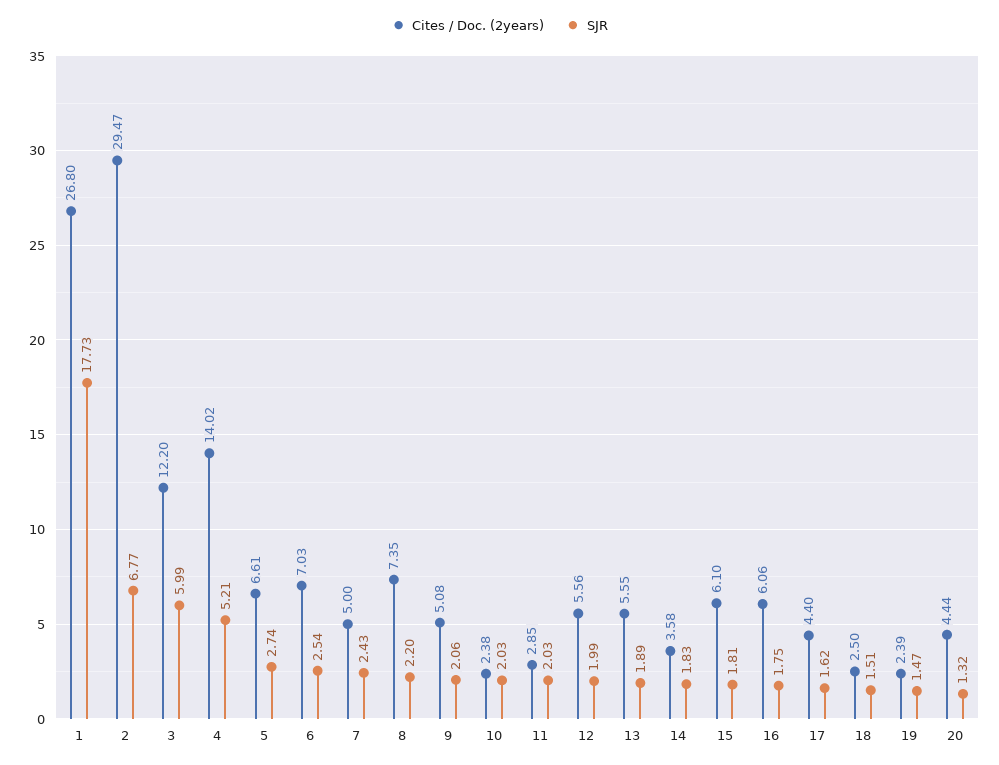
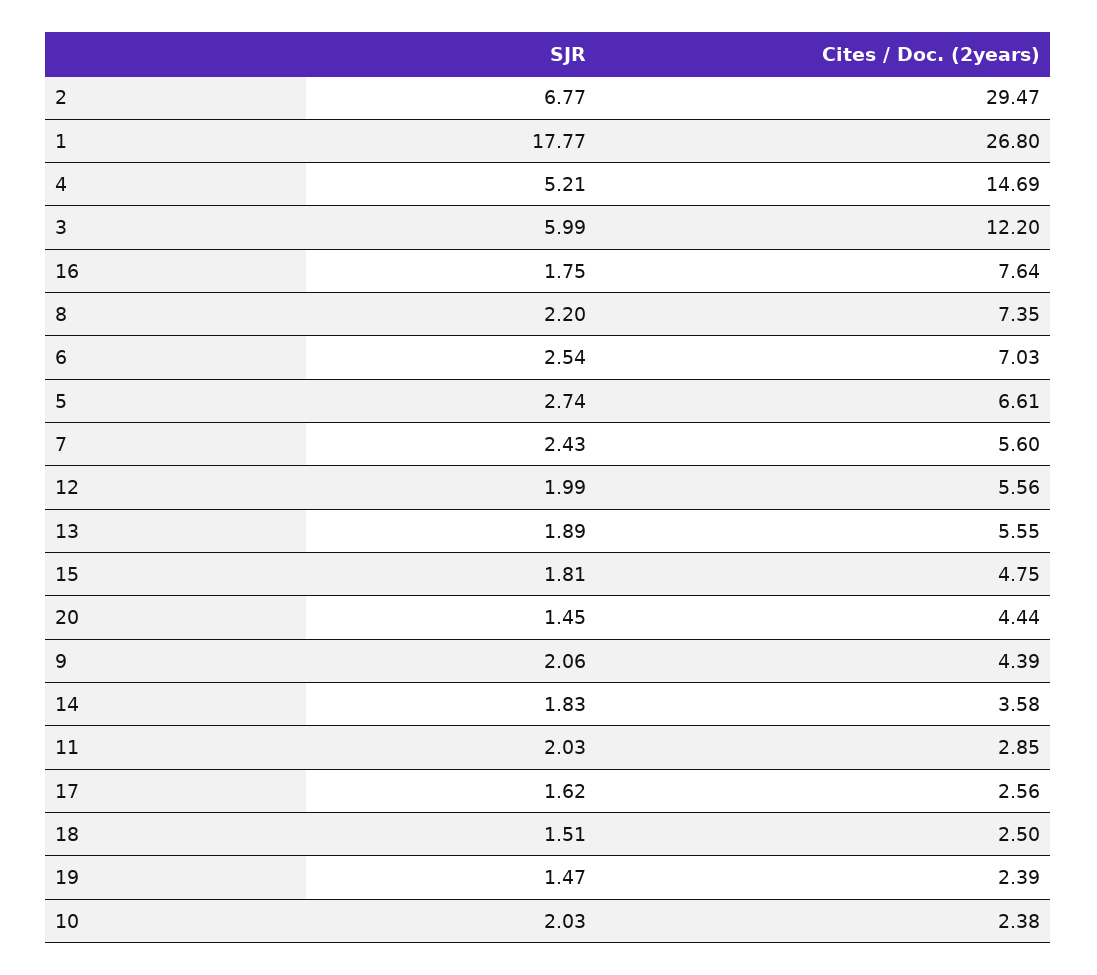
  {
    "Cites / Doc. (2years)": {
      "1": 26.8,
      "2": 29.47,
      "3": 12.2,
-     "4": 14.02,
+     "4": 14.69,
      "5": 6.61,
      "6": 7.03,
-     "7": 5,
+     "7": 5.6,
      "8": 7.35,
-     "9": 5.08,
+     "9": 4.39,
      "10": 2.38,
      "11": 2.85,
      "12": 5.56,
      "13": 5.55,
      "14": 3.58,
-     "15": 6.1,
+     "15": 4.75,
-     "16": 6.06,
+     "16": 7.64,
-     "17": 4.4,
+     "17": 2.56,
      "18": 2.5,
      "19": 2.39,
      "20": 4.44
    },
    "SJR": {
-     "1": 17.73,
+     "1": 17.77,
      "2": 6.77,
      "3": 5.99,
      "4": 5.21,
      "5": 2.74,
      "6": 2.54,
      "7": 2.43,
      "8": 2.2,
      "9": 2.06,
      "10": 2.03,
      "11": 2.03,
      "12": 1.99,
      "13": 1.89,
      "14": 1.83,
      "15": 1.81,
      "16": 1.75,
      "17": 1.62,
      "18": 1.51,
      "19": 1.47,
-     "20": 1.32
+     "20": 1.45
    }
  }

